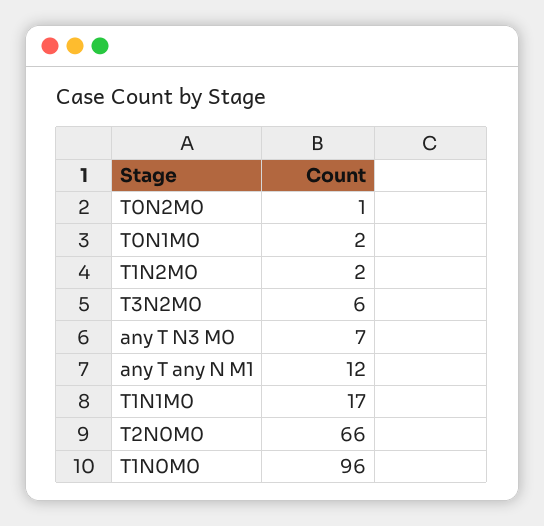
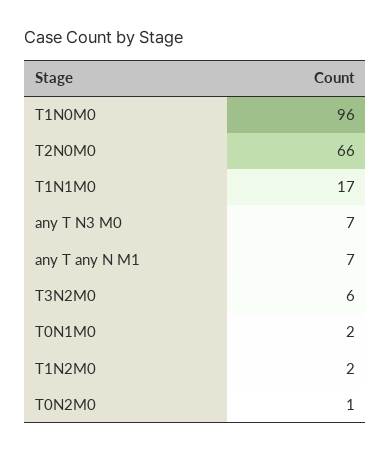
  {
    "T0N2M0": 1,
    "T0N1M0": 2,
    "T1N2M0": 2,
    "T3N2M0": 6,
    "any T N3 M0": 7,
-   "any T any N M1": 12,
+   "any T any N M1": 7,
    "T1N1M0": 17,
    "T2N0M0": 66,
    "T1N0M0": 96
  }

